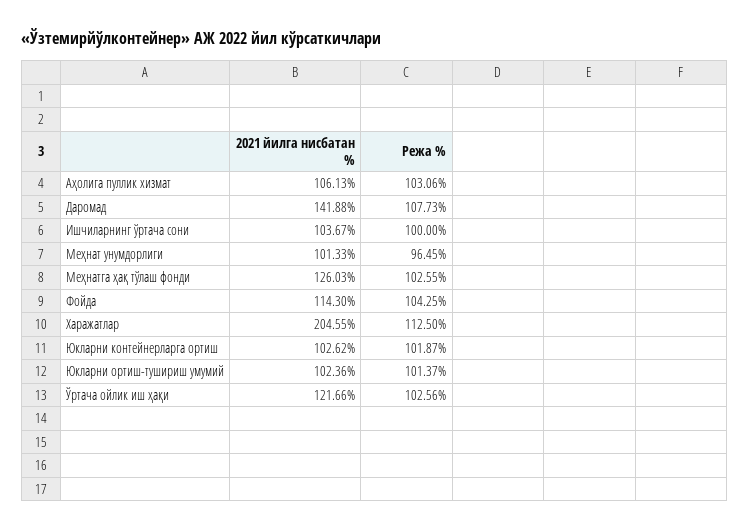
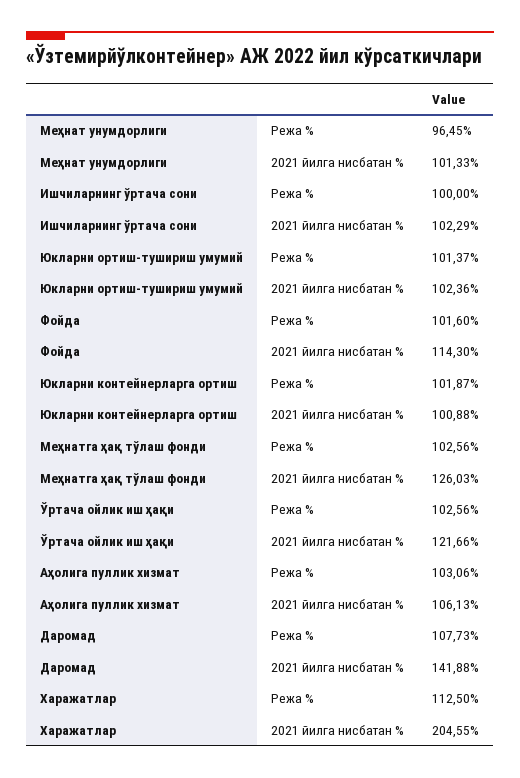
  {
    "2021 йилга нисбатан %": {
      "Аҳолига пуллик хизмат": 106.13,
      "Даромад": 141.88,
-     "Ишчиларнинг ўртача сони": 103.67,
+     "Ишчиларнинг ўртача сони": 102.29,
      "Меҳнат унумдорлиги": 101.33,
      "Меҳнатга ҳақ тўлаш фонди": 126.03,
      "Фойда": 114.3,
      "Харажатлар": 204.55,
-     "Юкларни контейнерларга ортиш": 102.62,
+     "Юкларни контейнерларга ортиш": 100.88,
      "Юкларни ортиш-тушириш умумий": 102.36,
      "Ўртача ойлик иш ҳақи": 121.66
    },
    "Режа %": {
      "Аҳолига пуллик хизмат": 103.06,
      "Даромад": 107.73,
      "Ишчиларнинг ўртача сони": 100,
      "Меҳнат унумдорлиги": 96.45,
-     "Меҳнатга ҳақ тўлаш фонди": 102.55,
+     "Меҳнатга ҳақ тўлаш фонди": 102.56,
-     "Фойда": 104.25,
+     "Фойда": 101.6,
      "Харажатлар": 112.5,
      "Юкларни контейнерларга ортиш": 101.87,
      "Юкларни ортиш-тушириш умумий": 101.37,
      "Ўртача ойлик иш ҳақи": 102.56
    }
  }

